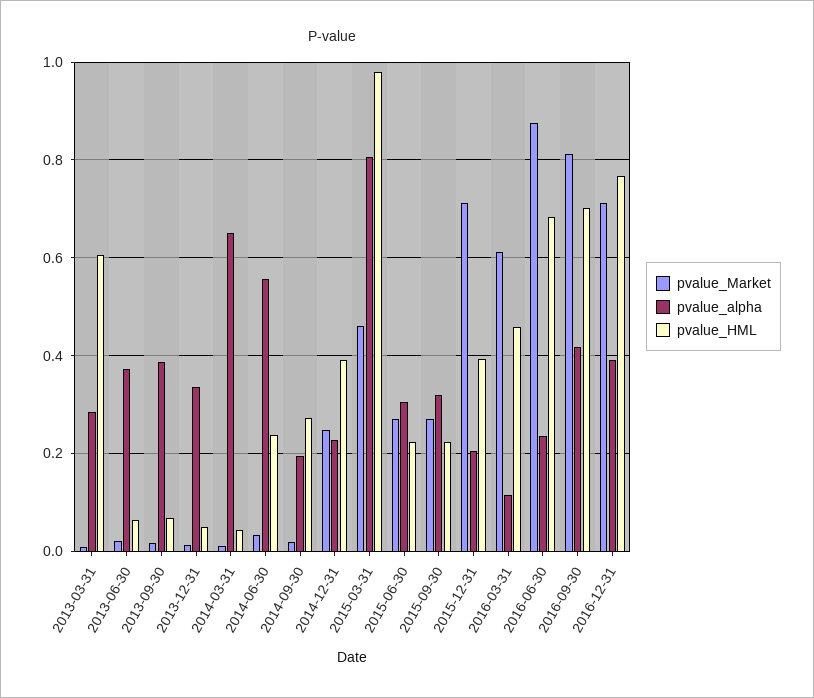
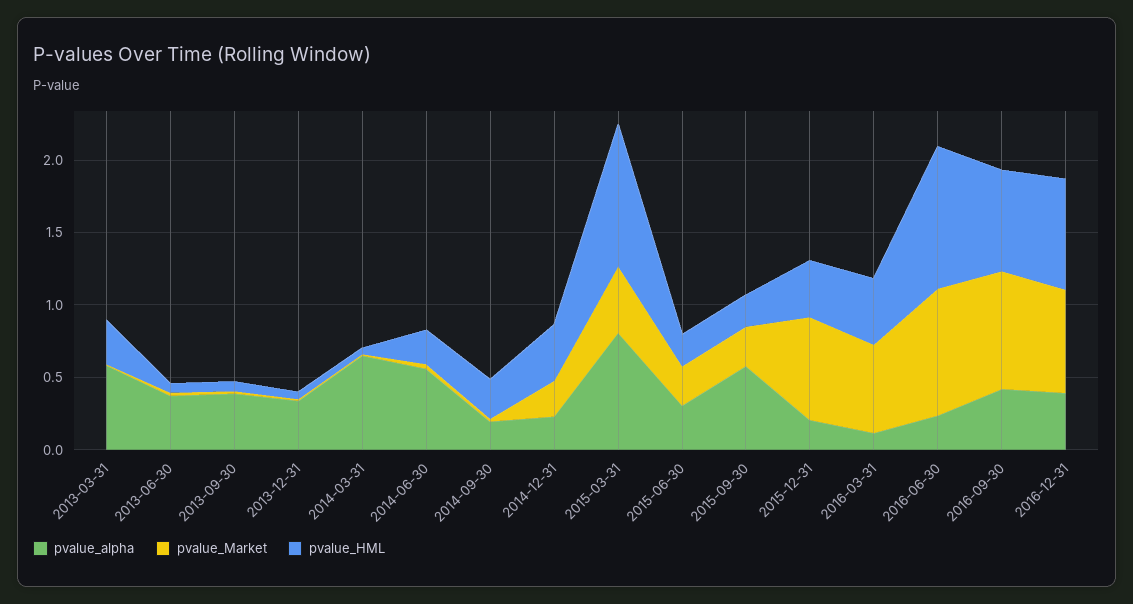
  {
    "pvalue_Market": {
      "2013-03-31": 0.02,
      "2013-06-30": 0.02,
      "2013-09-30": 0.02,
      "2013-12-31": 0.02,
      "2014-03-31": 0.02,
      "2014-06-30": 0.04,
      "2014-09-30": 0.02,
      "2014-12-31": 0.24,
      "2015-03-31": 0.46,
      "2015-06-30": 0.26,
      "2015-09-30": 0.26,
      "2015-12-31": 0.72,
      "2016-03-31": 0.62,
      "2016-06-30": 0.88,
      "2016-09-30": 0.82,
      "2016-12-31": 0.72
    },
    "pvalue_alpha": {
-     "2013-03-31": 0.28,
+     "2013-03-31": 0.6,
      "2013-06-30": 0.38,
      "2013-09-30": 0.38,
      "2013-12-31": 0.34,
      "2014-03-31": 0.66,
      "2014-06-30": 0.56,
      "2014-09-30": 0.2,
      "2014-12-31": 0.22,
      "2015-03-31": 0.8,
      "2015-06-30": 0.3,
-     "2015-09-30": 0.32,
+     "2015-09-30": 0.6,
      "2015-12-31": 0.2,
      "2016-03-31": 0.12,
      "2016-06-30": 0.24,
      "2016-09-30": 0.42,
      "2016-12-31": 0.4
    },
    "pvalue_HML": {
-     "2013-03-31": 0.6,
+     "2013-03-31": 0.3,
      "2013-06-30": 0.06,
      "2013-09-30": 0.06,
      "2013-12-31": 0.04,
      "2014-03-31": 0.04,
      "2014-06-30": 0.24,
      "2014-09-30": 0.28,
      "2014-12-31": 0.4,
      "2015-03-31": 0.98,
      "2015-06-30": 0.22,
      "2015-09-30": 0.22,
      "2015-12-31": 0.4,
      "2016-03-31": 0.46,
-     "2016-06-30": 0.68,
+     "2016-06-30": 1,
      "2016-09-30": 0.7,
      "2016-12-31": 0.76
    }
  }

